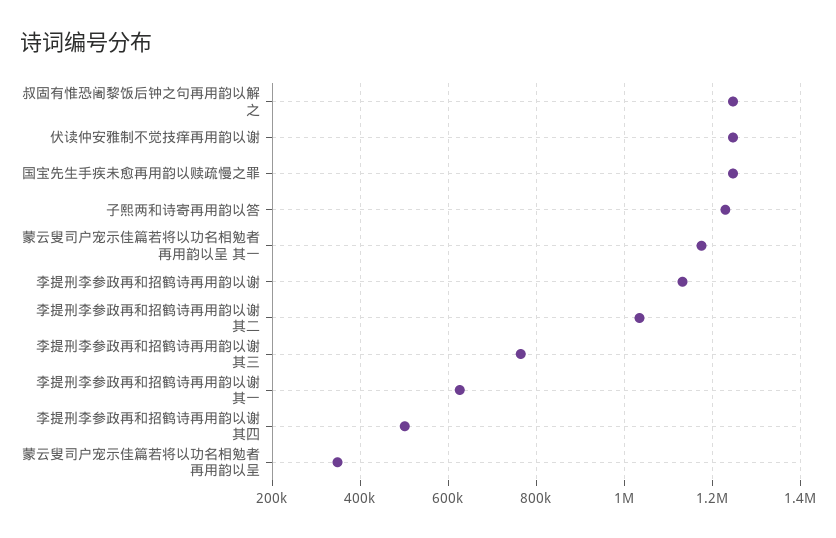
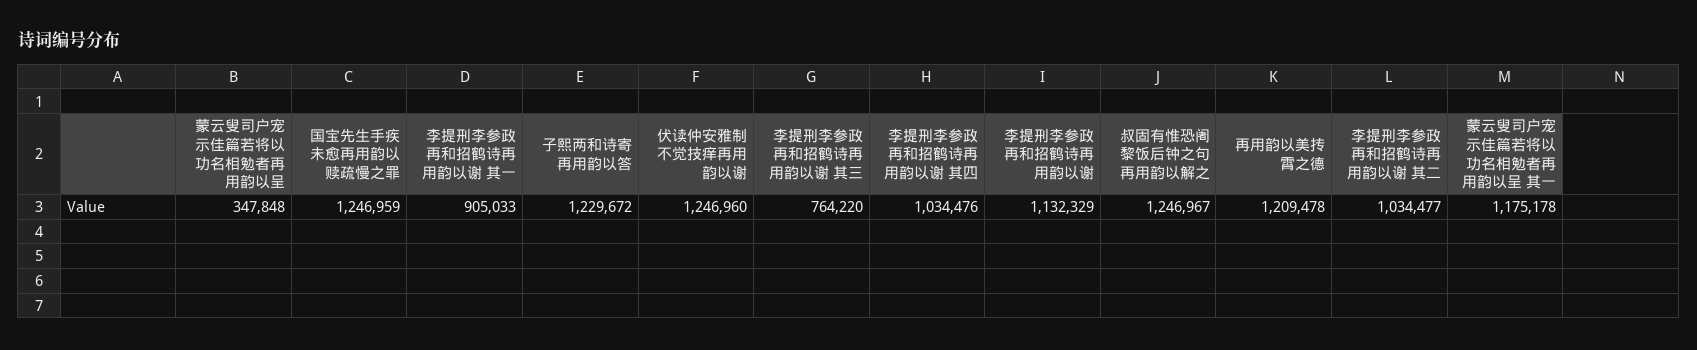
  {
    "叔固有惟恐阇黎饭后钟之句再用韵以解之": 1246967,
    "伏读仲安雅制不觉技痒再用韵以谢": 1246960,
    "国宝先生手疾未愈再用韵以赎疏慢之罪": 1246959,
    "子熙两和诗寄再用韵以答": 1229672,
    "蒙云叟司户宠示佳篇若将以功名相勉者再用韵以呈 其一": 1175178,
    "李提刑李参政再和招鹤诗再用韵以谢": 1132329,
    "李提刑李参政再和招鹤诗再用韵以谢 其二": 1034477,
    "李提刑李参政再和招鹤诗再用韵以谢 其三": 764220,
-   "李提刑李参政再和招鹤诗再用韵以谢 其一": 620000,
+   "李提刑李参政再和招鹤诗再用韵以谢 其一": 905033,
-   "李提刑李参政再和招鹤诗再用韵以谢 其四": 500000,
+   "李提刑李参政再和招鹤诗再用韵以谢 其四": 1034476,
-   "蒙云叟司户宠示佳篇若将以功名相勉者再用韵以呈": 347848
+   "蒙云叟司户宠示佳篇若将以功名相勉者再用韵以呈": 347848,
+   "再用韵以美抟霄之德": 1209478
  }

